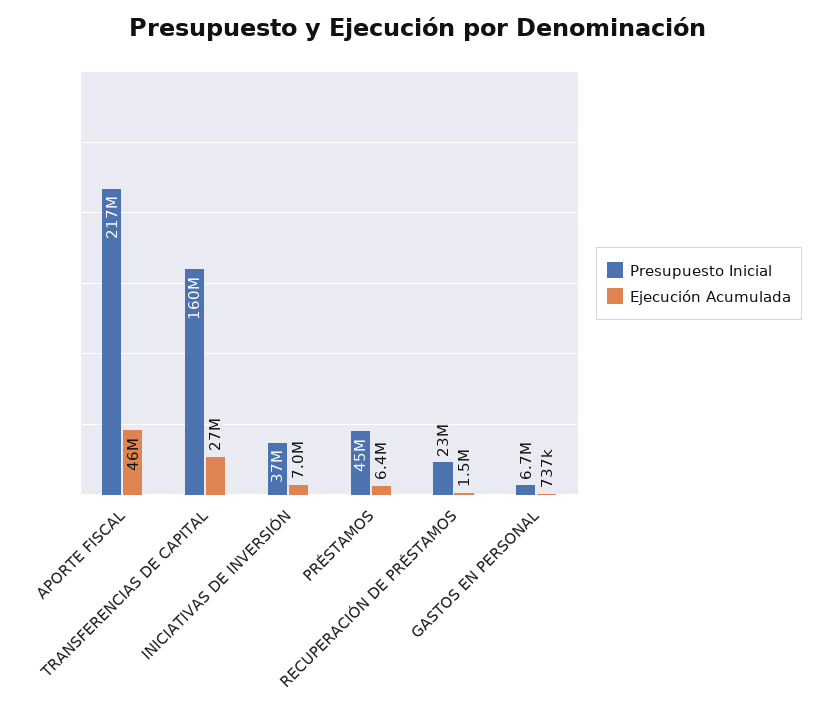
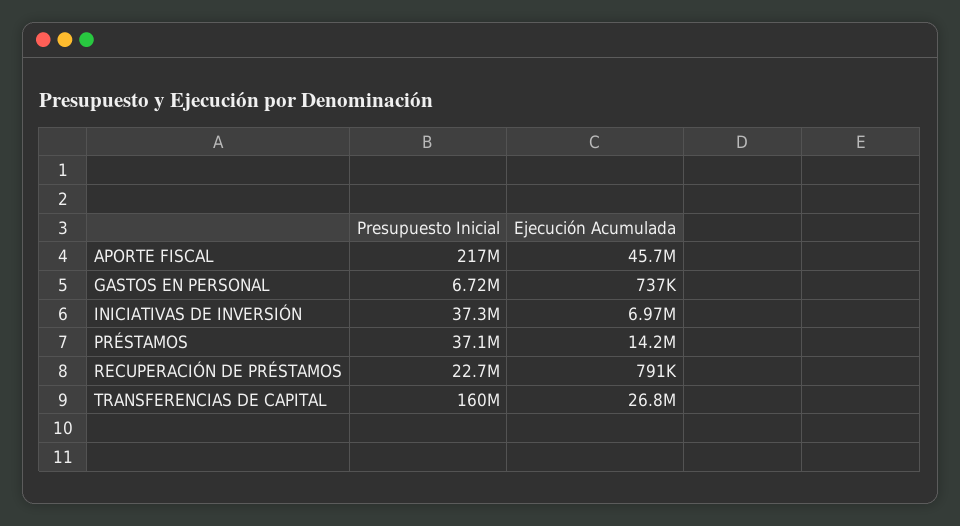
  {
    "Presupuesto Inicial": {
      "APORTE FISCAL": 217000000,
      "TRANSFERENCIAS DE CAPITAL": 160000000,
      "INICIATIVAS DE INVERSIÓN": 37300000,
-     "PRÉSTAMOS": 45000000,
+     "PRÉSTAMOS": 37100000,
      "RECUPERACIÓN DE PRÉSTAMOS": 22700000,
      "GASTOS EN PERSONAL": 6720000
    },
    "Ejecución Acumulada": {
      "APORTE FISCAL": 45700000,
      "TRANSFERENCIAS DE CAPITAL": 26800000,
      "INICIATIVAS DE INVERSIÓN": 6970000,
-     "PRÉSTAMOS": 6400000,
+     "PRÉSTAMOS": 14200000,
-     "RECUPERACIÓN DE PRÉSTAMOS": 1500000,
+     "RECUPERACIÓN DE PRÉSTAMOS": 791000,
      "GASTOS EN PERSONAL": 737000
    }
  }

